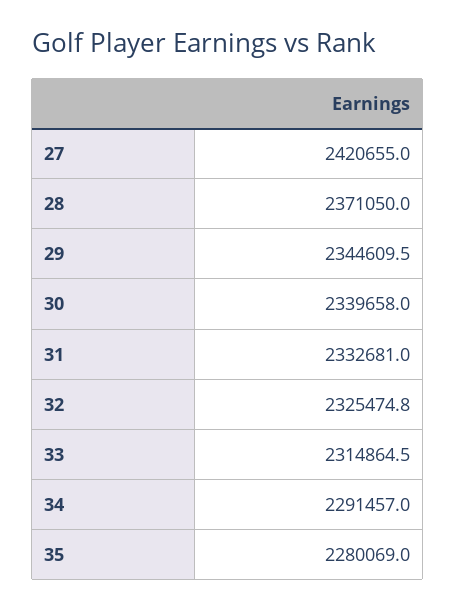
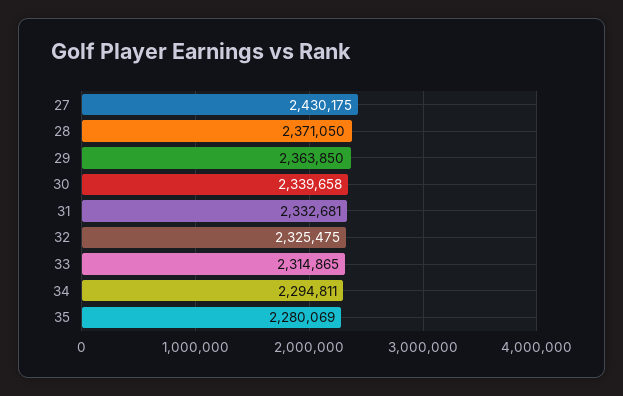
  {
-   "27": 2420655,
+   "27": 2430175,
    "28": 2371050,
-   "29": 2344609.5,
+   "29": 2363850,
    "30": 2339658,
    "31": 2332681,
    "32": 2325474.8,
    "33": 2314864.5,
-   "34": 2291457,
+   "34": 2294811,
    "35": 2280069
  }

